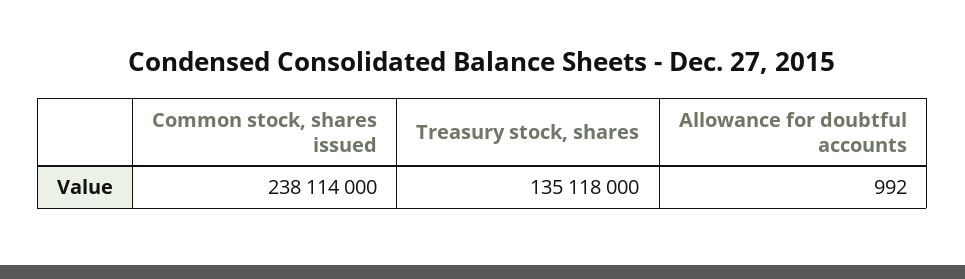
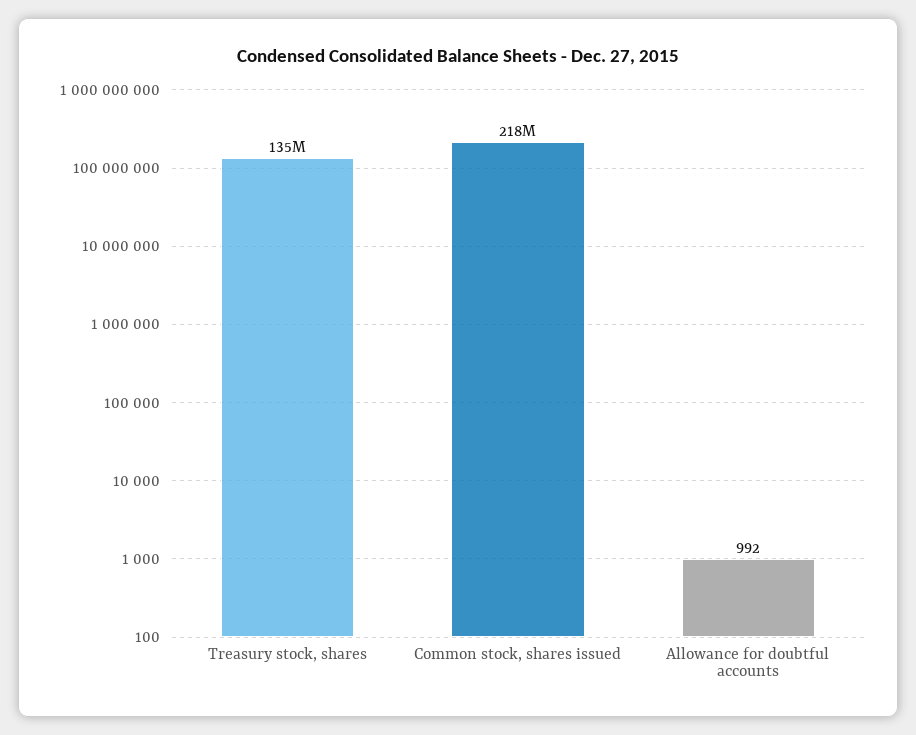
  {
-   "Common stock, shares issued": 238114000,
+   "Common stock, shares issued": 218000000,
    "Treasury stock, shares": 135118000,
    "Allowance for doubtful accounts": 992
  }

